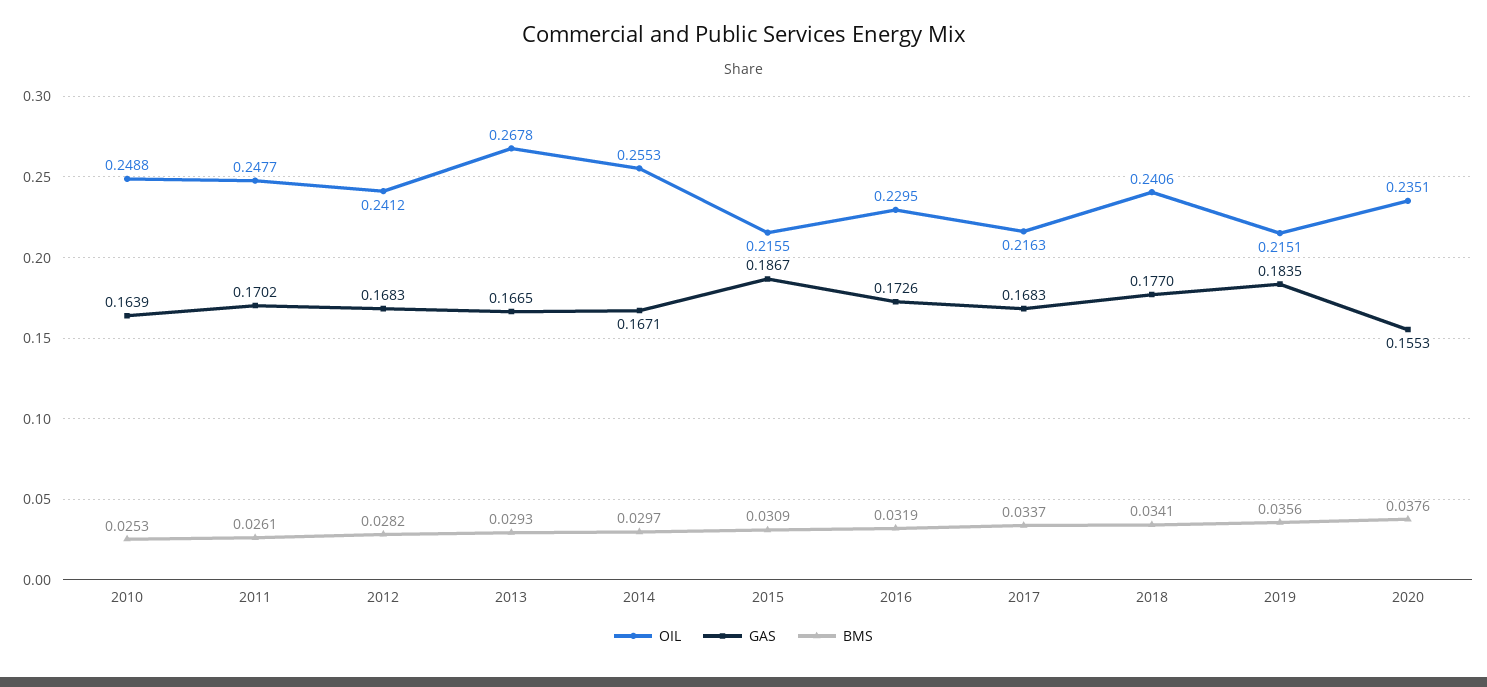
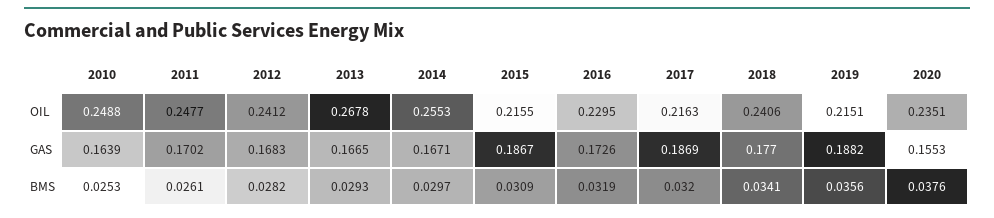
  {
    "OIL": {
      "2010": 0.2488,
      "2011": 0.2477,
      "2012": 0.2412,
      "2013": 0.2678,
      "2014": 0.2553,
      "2015": 0.2155,
      "2016": 0.2295,
      "2017": 0.2163,
      "2018": 0.2406,
      "2019": 0.2151,
      "2020": 0.2351
    },
    "GAS": {
      "2010": 0.1639,
      "2011": 0.1702,
      "2012": 0.1683,
      "2013": 0.1665,
      "2014": 0.1671,
      "2015": 0.1867,
      "2016": 0.1726,
-     "2017": 0.1683,
+     "2017": 0.1869,
      "2018": 0.177,
-     "2019": 0.1835,
+     "2019": 0.1882,
      "2020": 0.1553
    },
    "BMS": {
      "2010": 0.0253,
      "2011": 0.0261,
      "2012": 0.0282,
      "2013": 0.0293,
      "2014": 0.0297,
      "2015": 0.0309,
      "2016": 0.0319,
-     "2017": 0.0337,
+     "2017": 0.032,
      "2018": 0.0341,
      "2019": 0.0356,
      "2020": 0.0376
    }
  }

